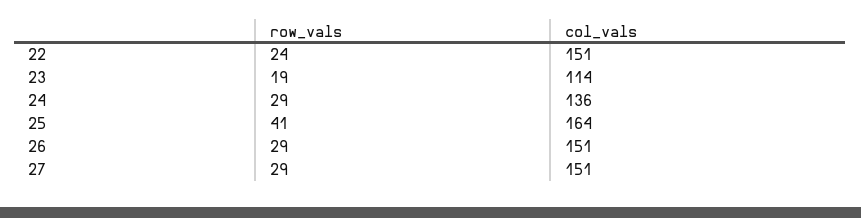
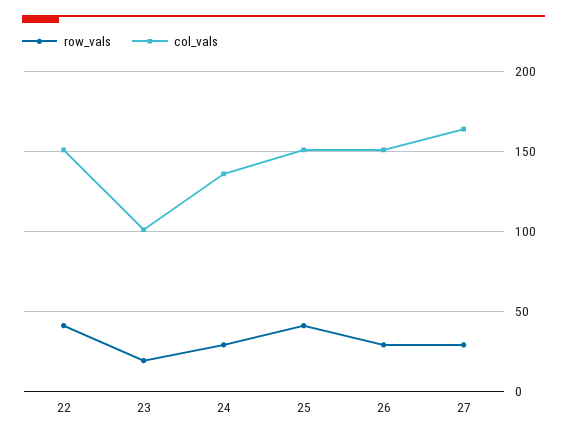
  {
    "row_vals": {
-     "22": 24,
+     "22": 40,
      "23": 19,
      "24": 29,
      "25": 41,
      "26": 29,
      "27": 29
    },
    "col_vals": {
      "22": 151,
-     "23": 114,
+     "23": 100,
      "24": 136,
-     "25": 164,
+     "25": 150,
      "26": 151,
-     "27": 151
+     "27": 165
    }
  }

